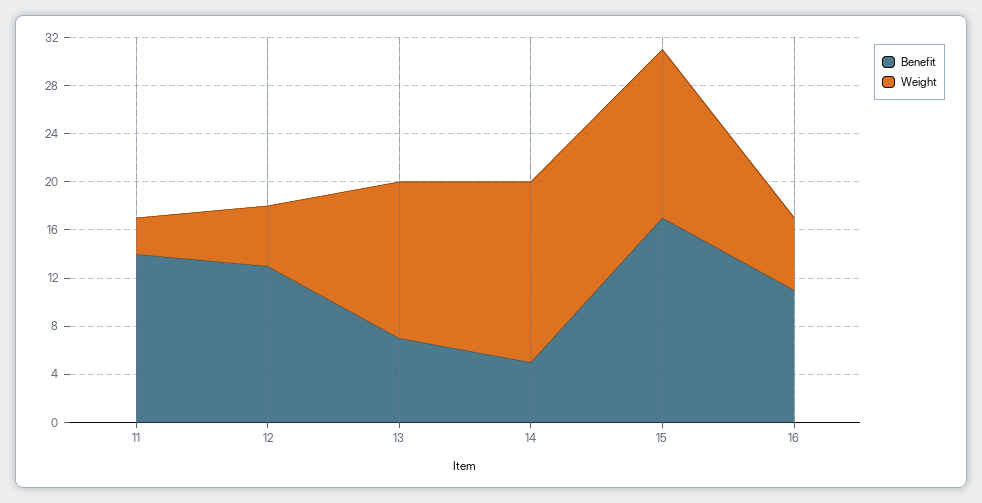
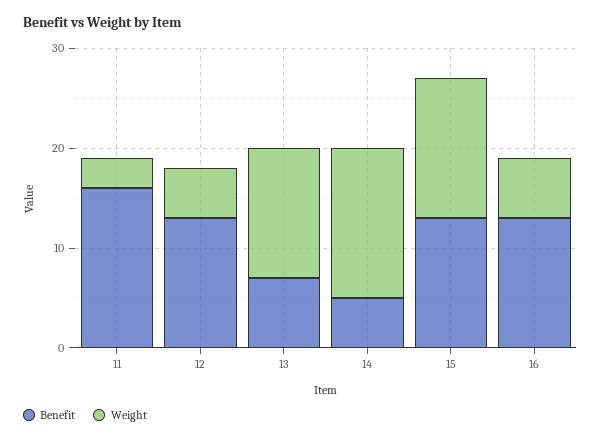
  {
    "Benefit": {
-     "11": 14,
+     "11": 16,
      "12": 13,
      "13": 7,
      "14": 5,
-     "15": 17,
+     "15": 13,
-     "16": 11
+     "16": 13
    },
    "Weight": {
      "11": 3,
      "12": 5,
      "13": 13,
      "14": 15,
      "15": 14,
      "16": 6
    }
  }

